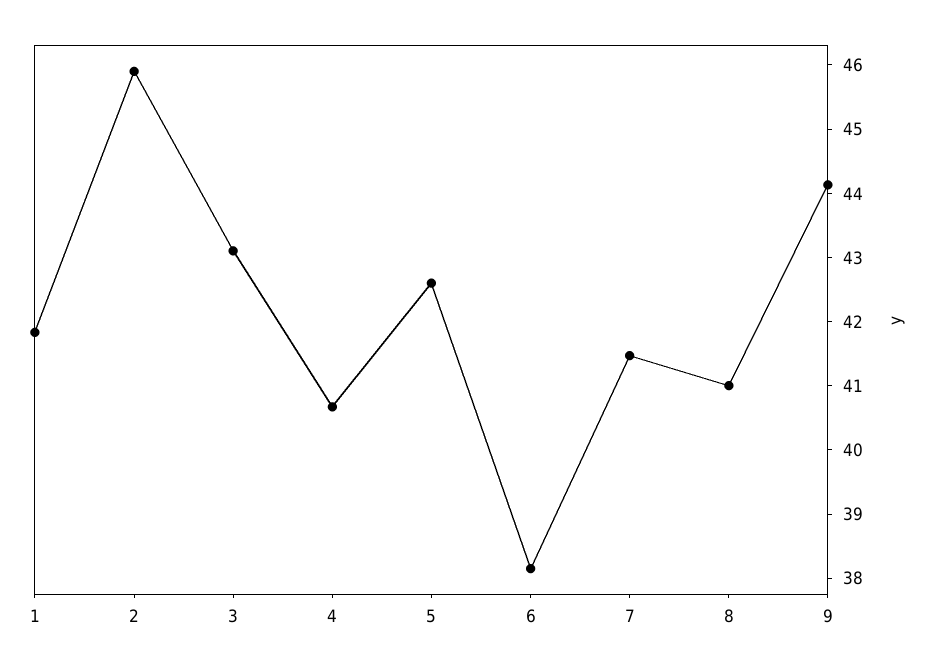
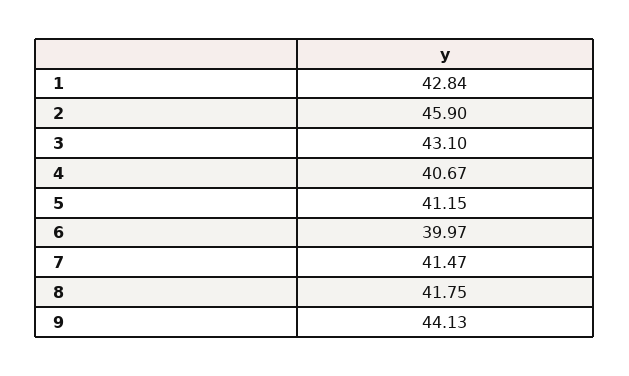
  {
-   "1": 41.8,
+   "1": 42.84,
    "2": 45.9,
    "3": 43.1,
    "4": 40.67,
-   "5": 42.6,
+   "5": 41.15,
-   "6": 38.2,
+   "6": 39.97,
    "7": 41.47,
-   "8": 41,
+   "8": 41.75,
    "9": 44.13
  }

